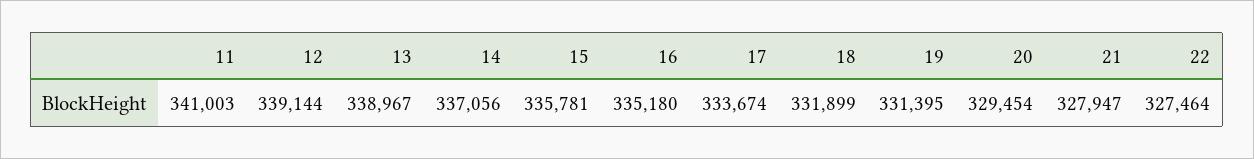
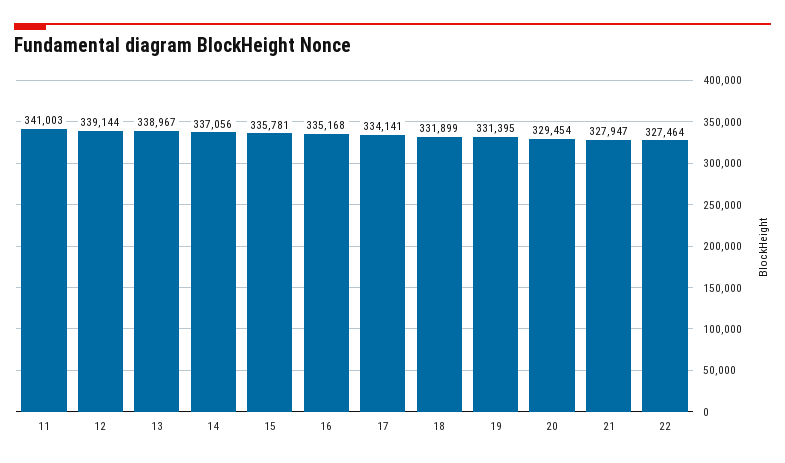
  {
    "11": 341003,
    "12": 339144,
    "13": 338967,
    "14": 337056,
    "15": 335781,
-   "16": 335180,
+   "16": 335168,
-   "17": 333674,
+   "17": 334141,
    "18": 331899,
    "19": 331395,
    "20": 329454,
    "21": 327947,
    "22": 327464
  }

